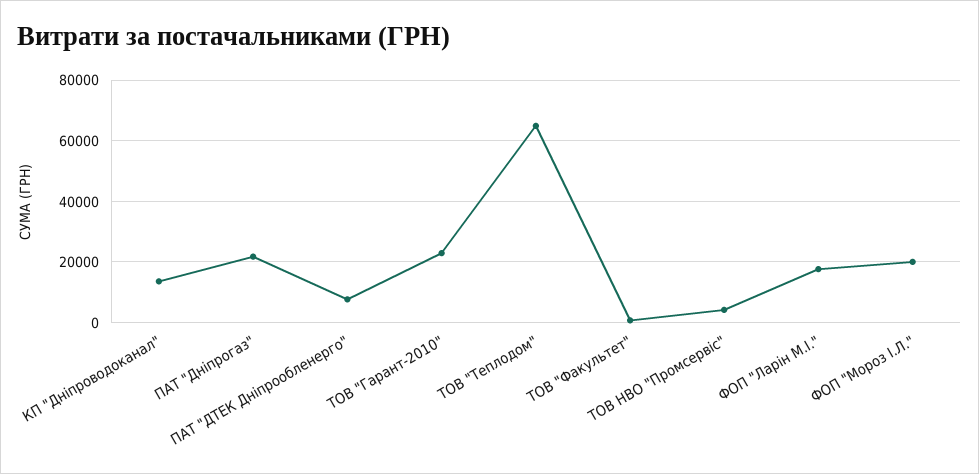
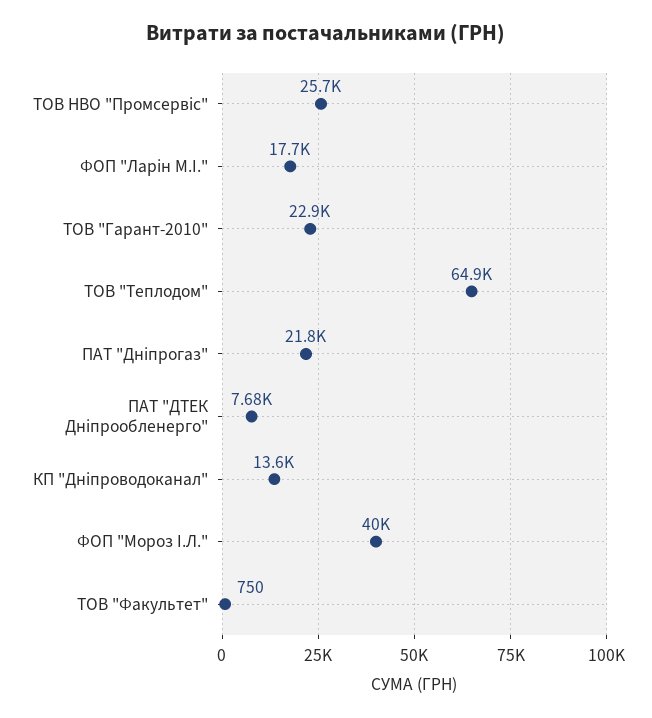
  {
    "КП \"Дніпроводоканал\"": 13600,
    "ПАТ \"Дніпрогаз\"": 21800,
    "ПАТ \"ДТЕК Дніпрообленерго\"": 7680,
    "ТОВ \"Гарант-2010\"": 22900,
    "ТОВ \"Теплодом\"": 64900,
    "ТОВ \"Факультет\"": 750,
-   "ТОВ НВО \"Промсервіс\"": 4000,
+   "ТОВ НВО \"Промсервіс\"": 25700,
    "ФОП \"Ларін М.І.\"": 17700,
-   "ФОП \"Мороз І.Л.\"": 20000
+   "ФОП \"Мороз І.Л.\"": 40000
  }

